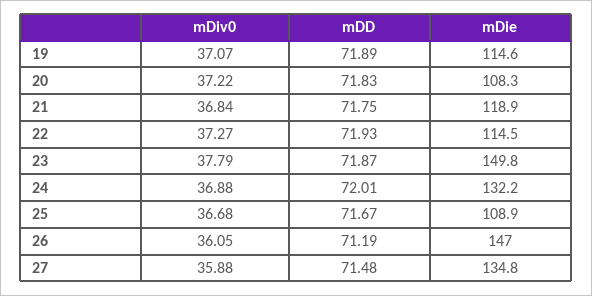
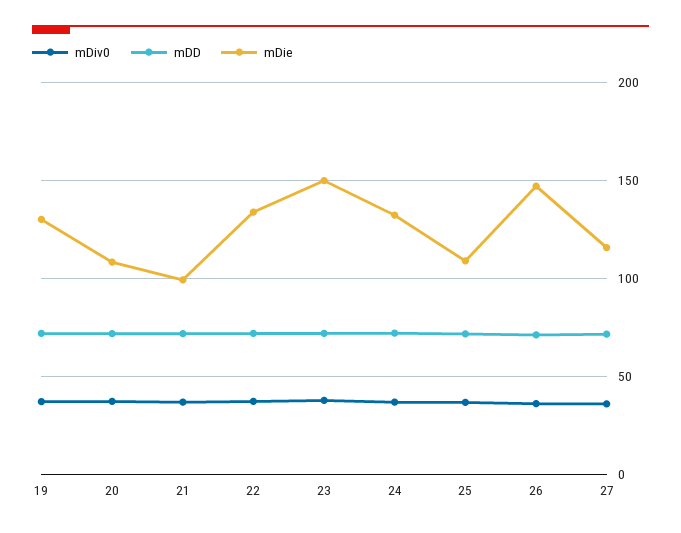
  {
    "mDiv0": {
      "19": 37.07,
      "20": 37.22,
      "21": 36.84,
      "22": 37.27,
      "23": 37.79,
      "24": 36.88,
      "25": 36.68,
      "26": 36.05,
      "27": 35.88
    },
    "mDD": {
      "19": 71.89,
      "20": 71.83,
      "21": 71.75,
      "22": 71.93,
      "23": 71.87,
      "24": 72.01,
      "25": 71.67,
      "26": 71.19,
      "27": 71.48
    },
    "mDie": {
-     "19": 114.6,
+     "19": 130,
      "20": 108.3,
-     "21": 118.9,
+     "21": 100,
-     "22": 114.5,
+     "22": 135,
      "23": 149.8,
      "24": 132.2,
      "25": 108.9,
      "26": 147,
-     "27": 134.8
+     "27": 115
    }
  }

